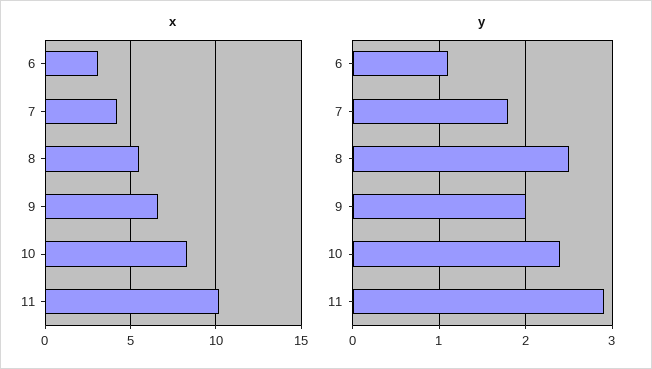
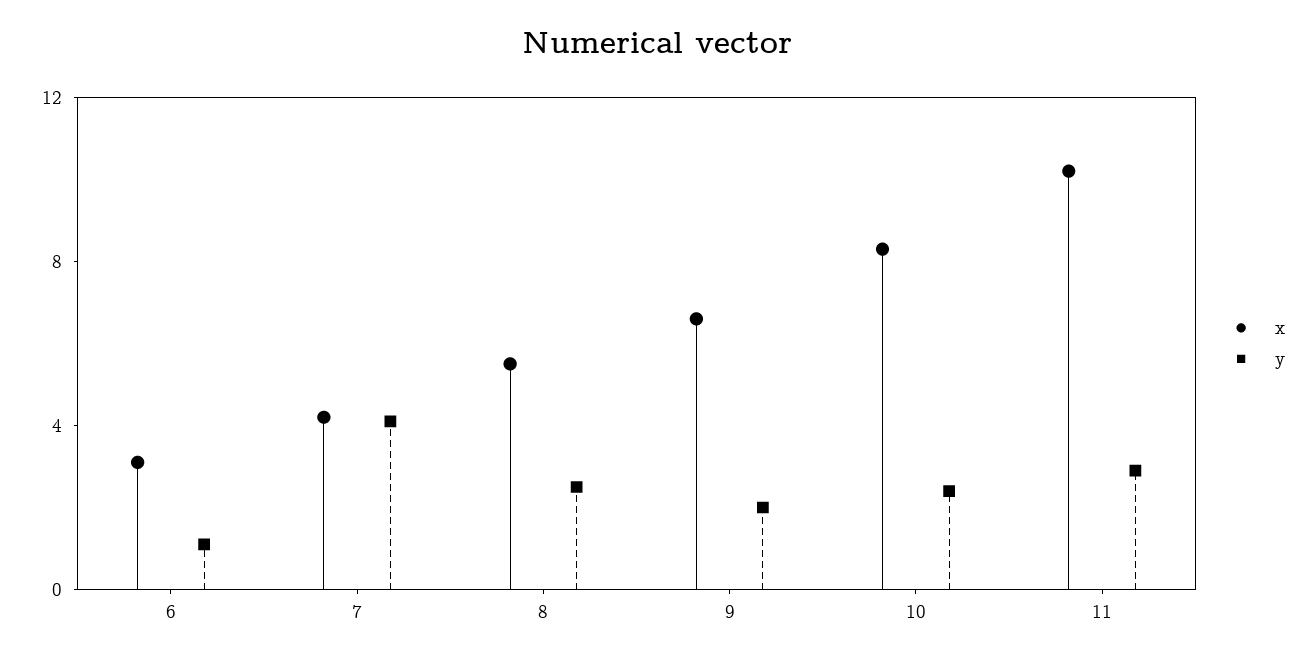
  {
    "x": {
      "6": 3,
      "7": 4,
      "8": 5.5,
      "9": 6.5,
      "10": 8.5,
      "11": 10
    },
    "y": {
      "6": 1.1,
-     "7": 1.8,
+     "7": 4,
      "8": 2.5,
      "9": 2,
      "10": 2.4,
      "11": 2.9
    }
  }

